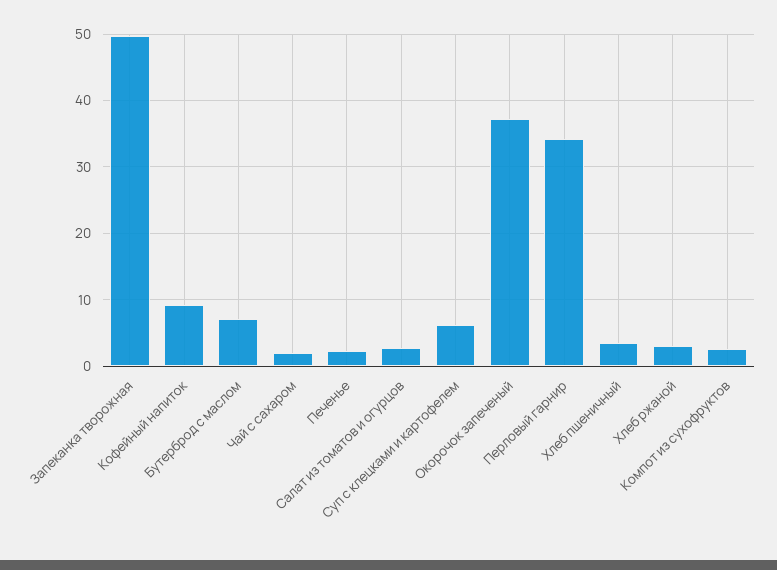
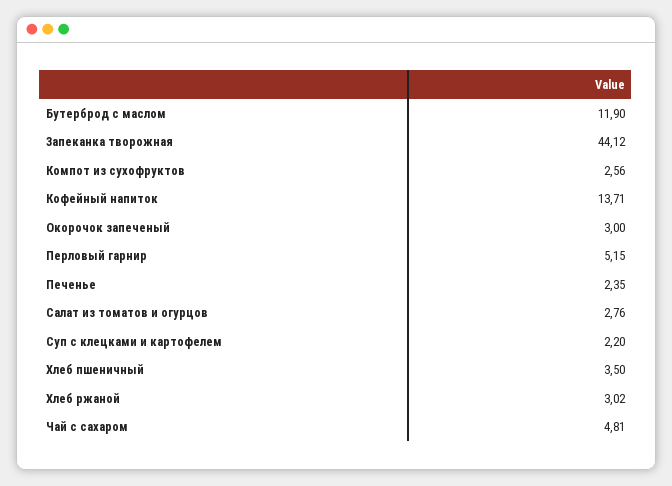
  {
-   "Запеканка творожная": 50,
+   "Запеканка творожная": 44.12,
-   "Кофейный напиток": 9,
+   "Кофейный напиток": 13.71,
-   "Бутерброд с маслом": 7,
+   "Бутерброд с маслом": 11.9,
-   "Чай с сахаром": 2,
+   "Чай с сахаром": 4.81,
    "Печенье": 2.35,
    "Салат из томатов и огурцов": 2.76,
-   "Суп с клецками и картофелем": 6,
+   "Суп с клецками и картофелем": 2.2,
-   "Окорочок запеченый": 37,
+   "Окорочок запеченый": 3,
-   "Перловый гарнир": 34,
+   "Перловый гарнир": 5.15,
    "Хлеб пшеничный": 3.5,
    "Хлеб ржаной": 3.02,
    "Компот из сухофруктов": 2.56
  }

